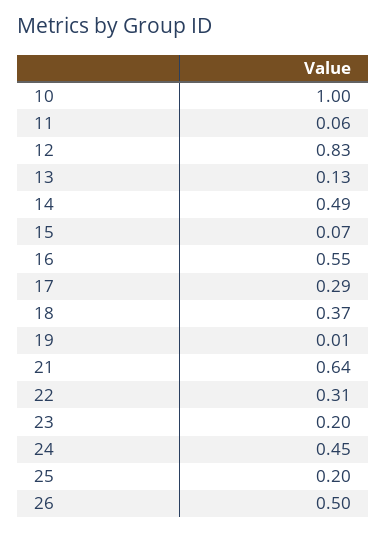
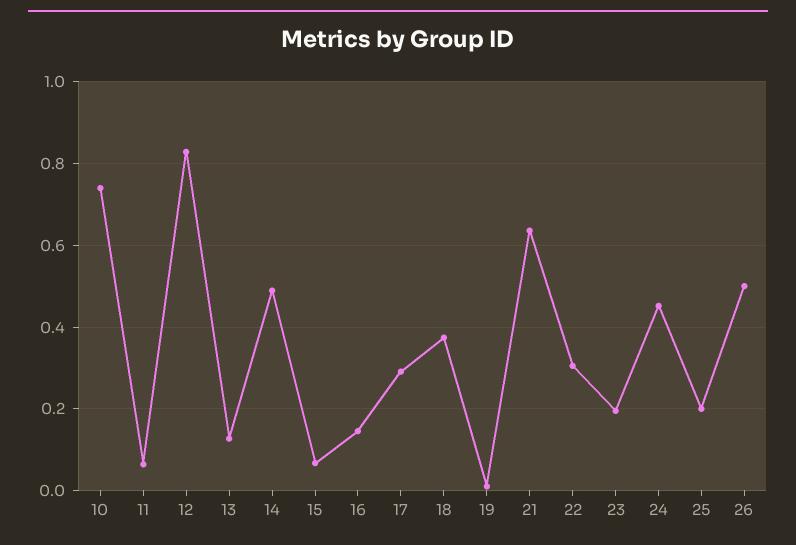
  {
-   "10": 1,
+   "10": 0.74,
    "11": 0.06,
    "12": 0.83,
    "13": 0.13,
    "14": 0.49,
    "15": 0.07,
-   "16": 0.55,
+   "16": 0.14,
    "17": 0.29,
    "18": 0.37,
    "19": 0.01,
    "21": 0.64,
    "22": 0.31,
    "23": 0.2,
    "24": 0.45,
    "25": 0.2,
    "26": 0.5
  }

